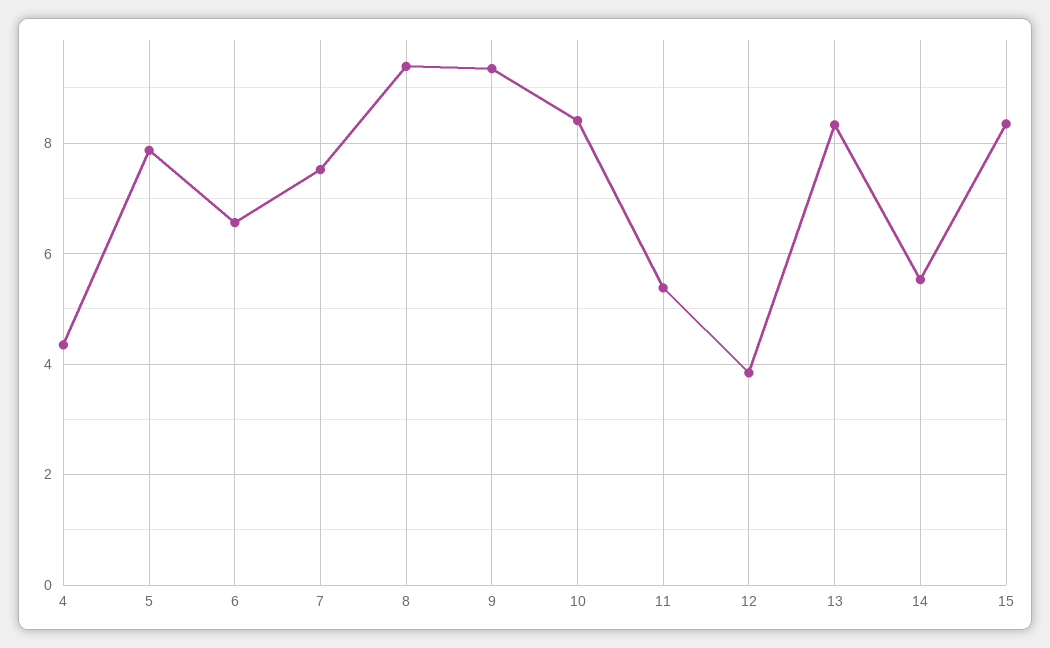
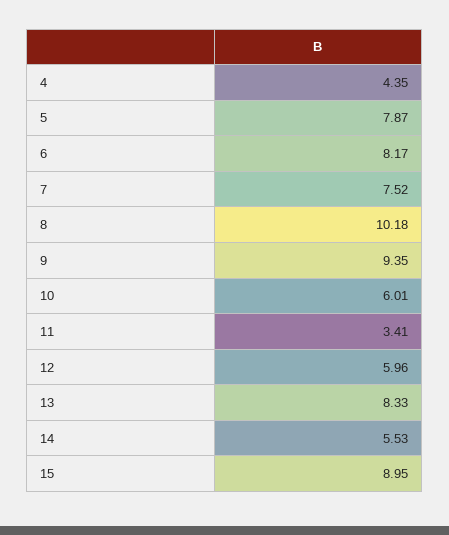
  {
    "4": 4.35,
    "5": 7.87,
-   "6": 6.6,
+   "6": 8.17,
    "7": 7.52,
-   "8": 9.4,
+   "8": 10.18,
    "9": 9.35,
-   "10": 8.4,
+   "10": 6.01,
-   "11": 5.4,
+   "11": 3.41,
-   "12": 3.8,
+   "12": 5.96,
    "13": 8.33,
    "14": 5.53,
-   "15": 8.4
+   "15": 8.95
  }

